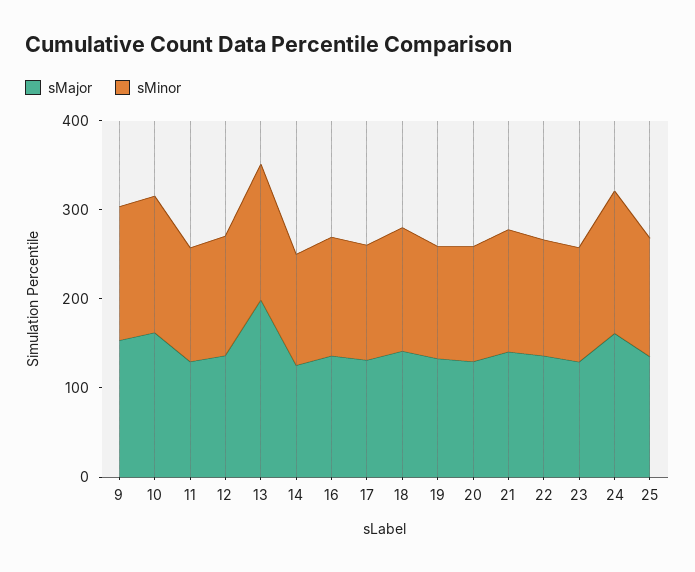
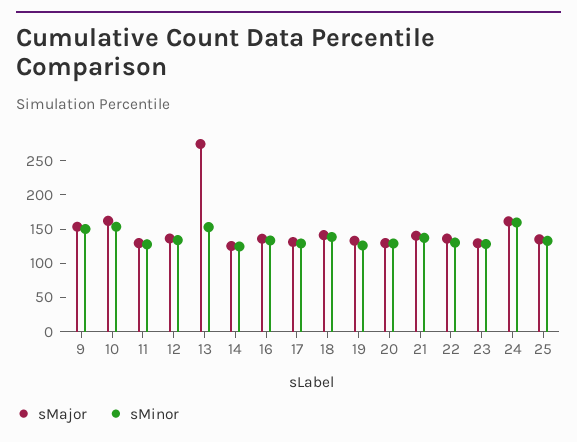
  {
    "sMajor": {
      "9": 160,
      "10": 160,
      "11": 120,
      "12": 140,
-     "13": 200,
+     "13": 275,
      "14": 120,
      "16": 140,
      "17": 140,
      "18": 140,
      "19": 140,
      "20": 120,
      "21": 140,
      "22": 140,
      "23": 120,
      "24": 160,
      "25": 140
    },
    "sMinor": {
      "9": 160,
      "10": 160,
      "11": 120,
      "12": 140,
      "13": 160,
      "14": 120,
      "16": 140,
      "17": 120,
      "18": 140,
      "19": 120,
      "20": 120,
      "21": 140,
      "22": 140,
      "23": 120,
      "24": 160,
      "25": 140
    }
  }

